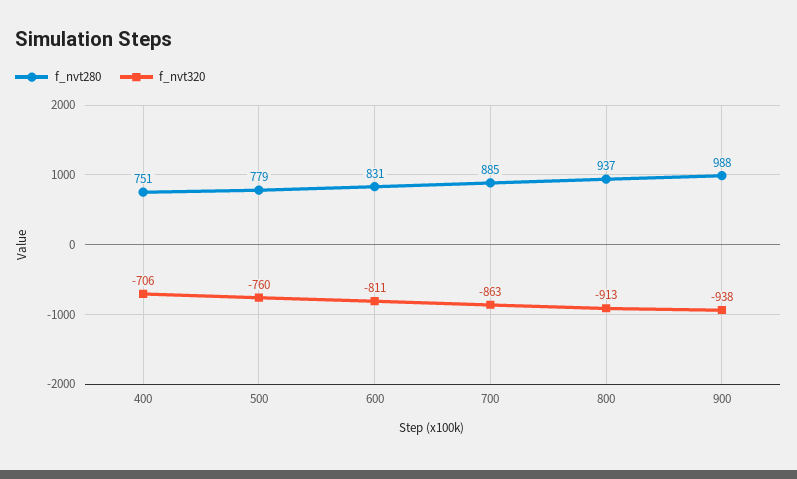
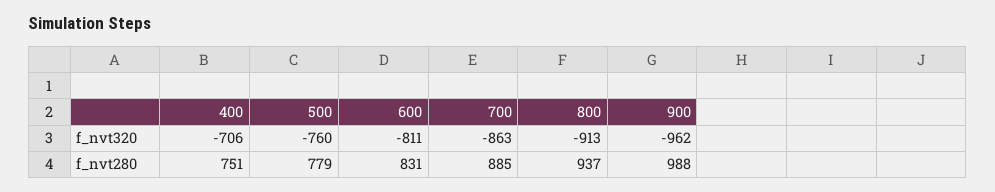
  {
    "f_nvt280": {
      "400": 751,
      "500": 779,
      "600": 831,
      "700": 885,
      "800": 937,
      "900": 988
    },
    "f_nvt320": {
      "400": -706,
      "500": -760,
      "600": -811,
      "700": -863,
      "800": -913,
-     "900": -938
+     "900": -962
    }
  }

